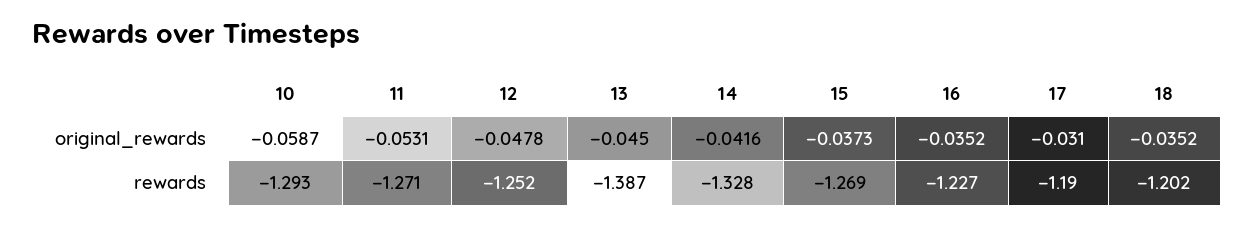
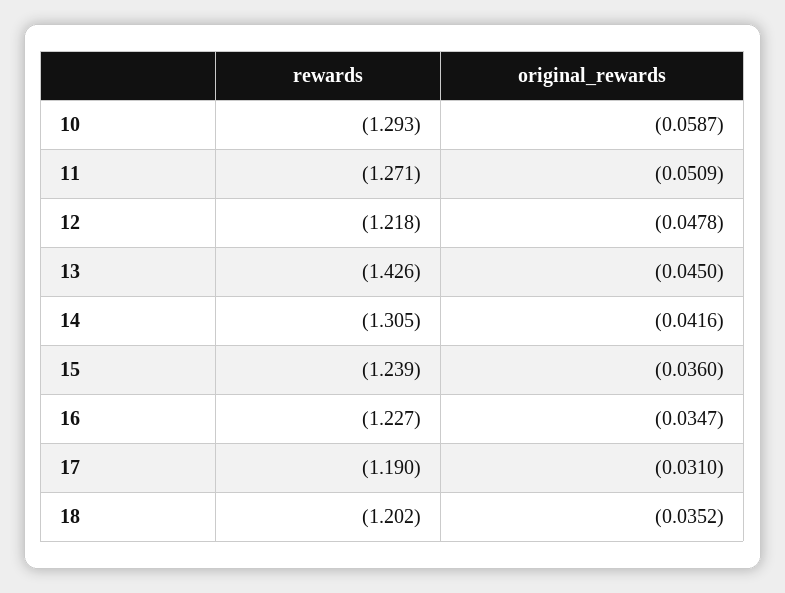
  {
    "10": {
      "original_rewards": -0.0587,
      "rewards": -1.293
    },
    "11": {
-     "original_rewards": -0.0531,
+     "original_rewards": -0.0509,
      "rewards": -1.271
    },
    "12": {
      "original_rewards": -0.0478,
-     "rewards": -1.252
+     "rewards": -1.218
    },
    "13": {
      "original_rewards": -0.045,
-     "rewards": -1.387
+     "rewards": -1.426
    },
    "14": {
      "original_rewards": -0.0416,
-     "rewards": -1.328
+     "rewards": -1.305
    },
    "15": {
-     "original_rewards": -0.0373,
+     "original_rewards": -0.036,
-     "rewards": -1.269
+     "rewards": -1.239
    },
    "16": {
-     "original_rewards": -0.0352,
+     "original_rewards": -0.0347,
      "rewards": -1.227
    },
    "17": {
      "original_rewards": -0.031,
      "rewards": -1.19
    },
    "18": {
      "original_rewards": -0.0352,
      "rewards": -1.202
    }
  }

